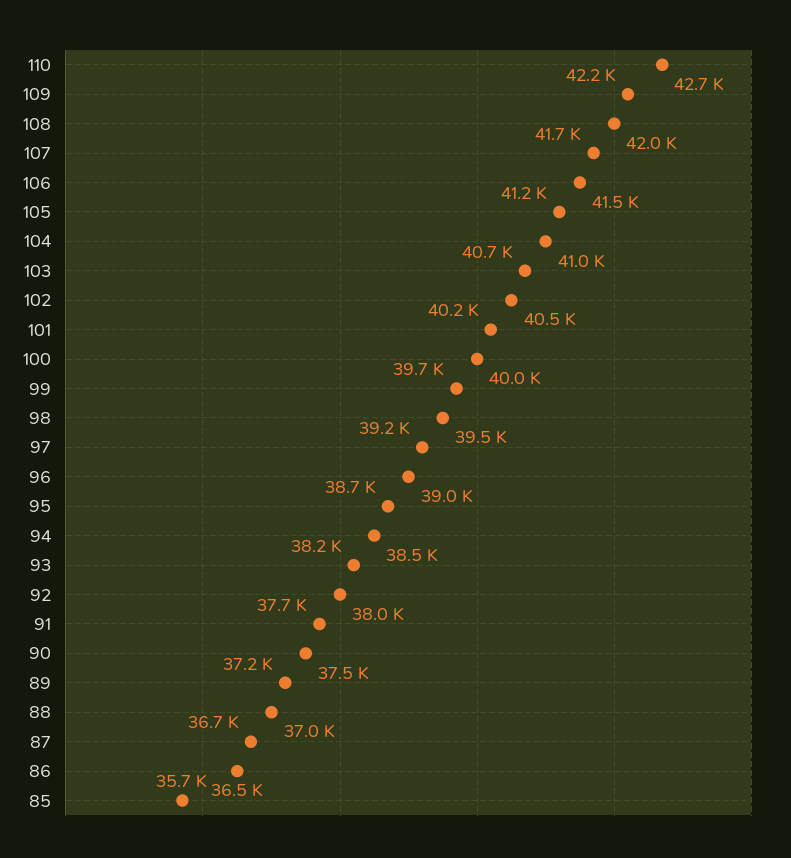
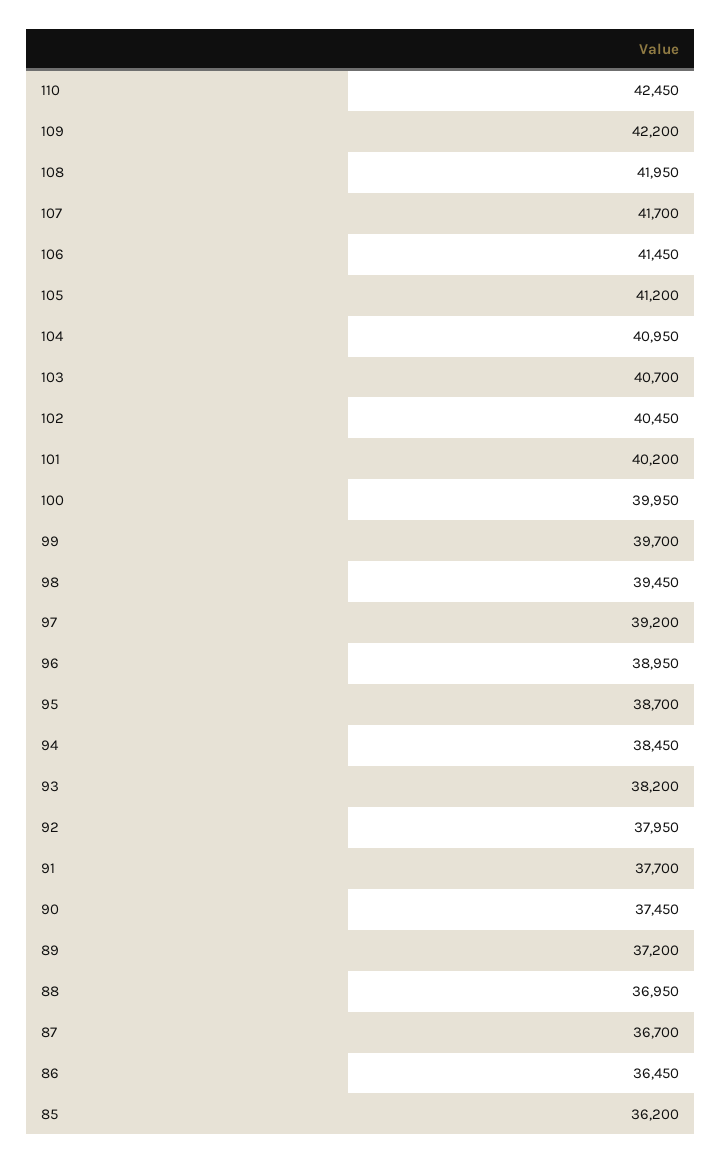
  {
-   "110": 42700,
+   "110": 42450,
    "109": 42200,
    "108": 41950,
    "107": 41700,
    "106": 41450,
    "105": 41200,
    "104": 40950,
    "103": 40700,
    "102": 40450,
    "101": 40200,
    "100": 39950,
    "99": 39700,
    "98": 39450,
    "97": 39200,
    "96": 38950,
    "95": 38700,
    "94": 38450,
    "93": 38200,
    "92": 37950,
    "91": 37700,
    "90": 37450,
    "89": 37200,
    "88": 36950,
    "87": 36700,
    "86": 36450,
-   "85": 35700
+   "85": 36200
  }

